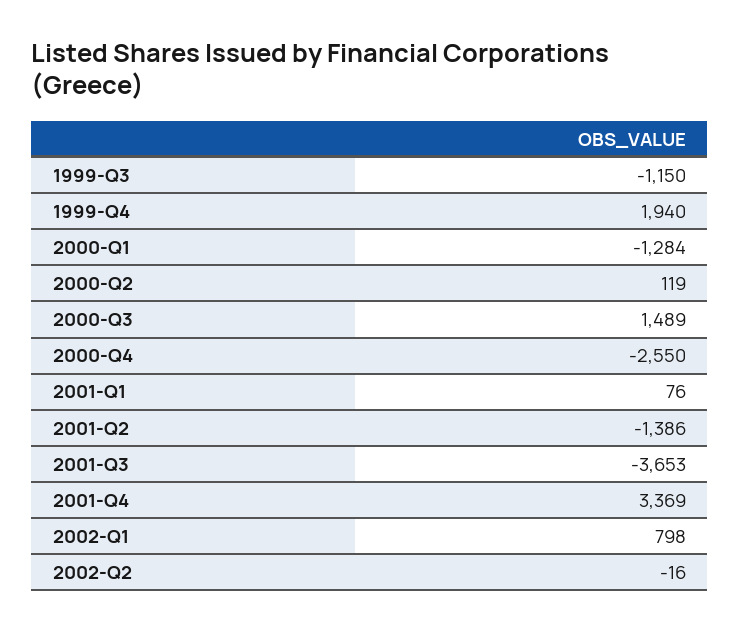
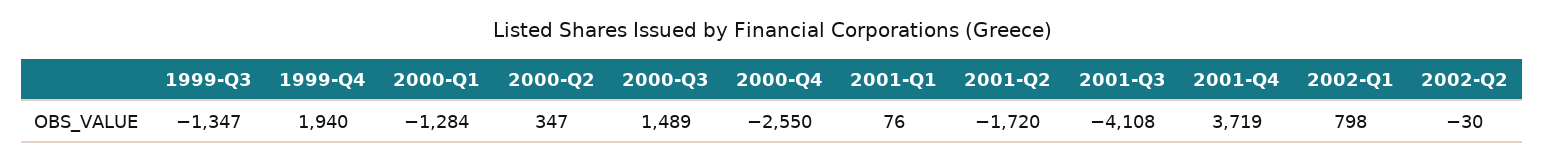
  {
-   "1999-Q3": -1150,
+   "1999-Q3": -1347,
    "1999-Q4": 1940,
    "2000-Q1": -1284,
-   "2000-Q2": 119,
+   "2000-Q2": 347,
    "2000-Q3": 1489,
    "2000-Q4": -2550,
    "2001-Q1": 76,
-   "2001-Q2": -1386,
+   "2001-Q2": -1720,
-   "2001-Q3": -3653,
+   "2001-Q3": -4108,
-   "2001-Q4": 3369,
+   "2001-Q4": 3719,
    "2002-Q1": 798,
-   "2002-Q2": -16
+   "2002-Q2": -30
  }

